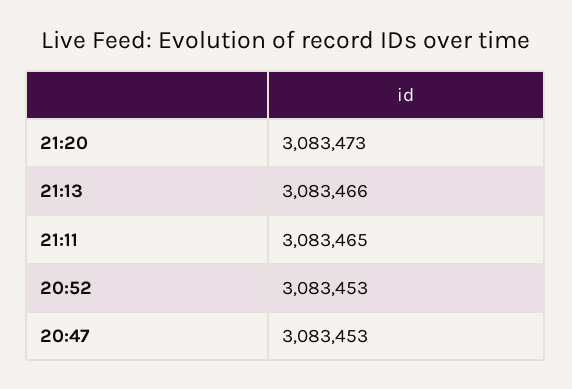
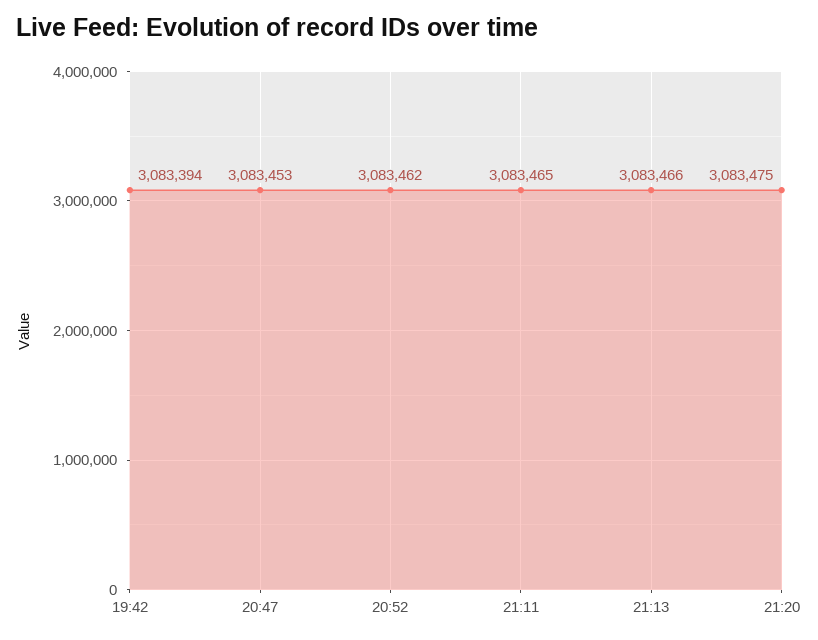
  {
-   "21:20": 3083473,
+   "21:20": 3083475,
    "21:13": 3083466,
    "21:11": 3083465,
-   "20:52": 3083453,
+   "20:52": 3083462,
-   "20:47": 3083453
+   "20:47": 3083453,
+   "19:42": 3083394
  }

